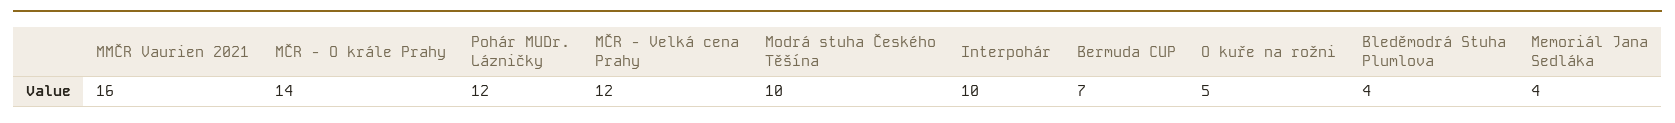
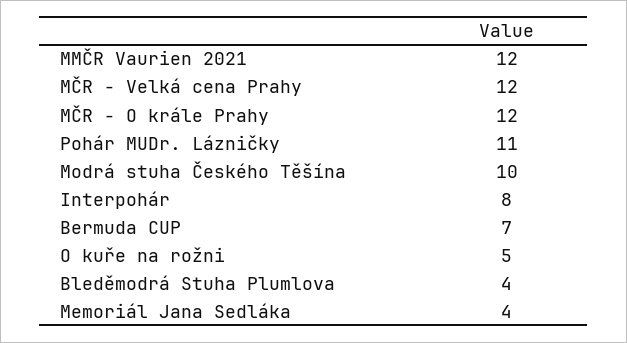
  {
-   "MMČR Vaurien 2021": 16,
+   "MMČR Vaurien 2021": 12,
-   "MČR - O krále Prahy": 14,
+   "MČR - O krále Prahy": 12,
-   "Pohár MUDr. Lázničky": 12,
+   "Pohár MUDr. Lázničky": 11,
    "MČR - Velká cena Prahy": 12,
    "Modrá stuha Českého Těšína": 10,
-   "Interpohár": 10,
+   "Interpohár": 8,
    "Bermuda CUP": 7,
    "O kuře na rožni": 5,
    "Bleděmodrá Stuha Plumlova": 4,
    "Memoriál Jana Sedláka": 4
  }

